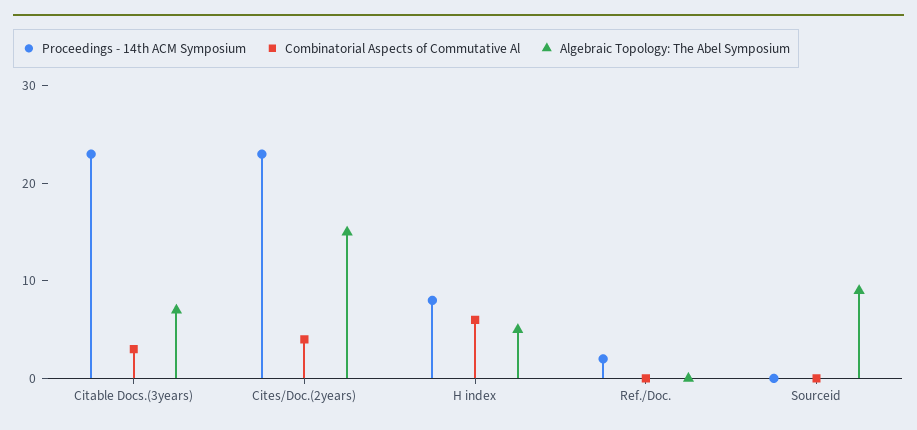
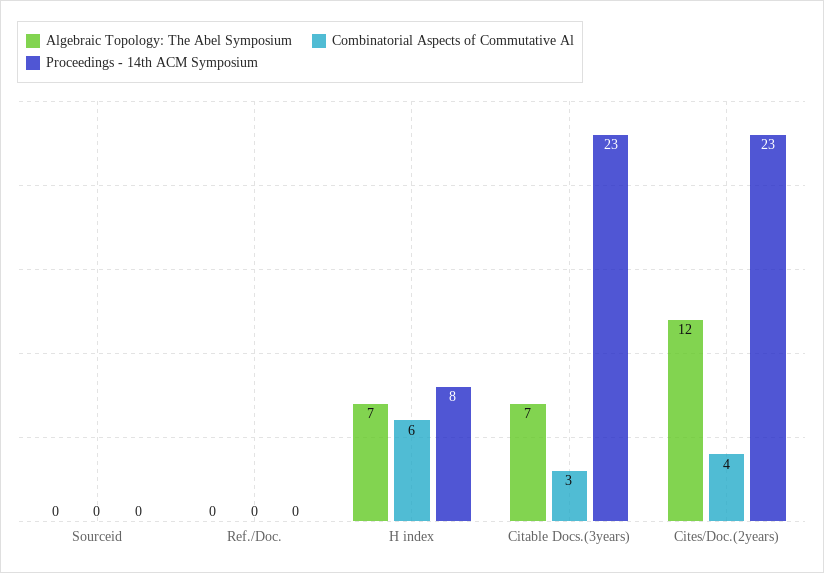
  {
    "Proceedings - 14th ACM Symposium": {
      "Citable Docs.(3years)": 23,
      "Cites/Doc.(2years)": 23,
      "H index": 8,
-     "Ref./Doc.": 2,
+     "Ref./Doc.": 0,
      "Sourceid": 0
    },
    "Combinatorial Aspects of Commutative Al": {
      "Citable Docs.(3years)": 3,
      "Cites/Doc.(2years)": 4,
      "H index": 6,
      "Ref./Doc.": 0,
      "Sourceid": 0
    },
    "Algebraic Topology: The Abel Symposium": {
      "Citable Docs.(3years)": 7,
-     "Cites/Doc.(2years)": 15,
+     "Cites/Doc.(2years)": 12,
-     "H index": 5,
+     "H index": 7,
      "Ref./Doc.": 0,
-     "Sourceid": 9
+     "Sourceid": 0
    }
  }

